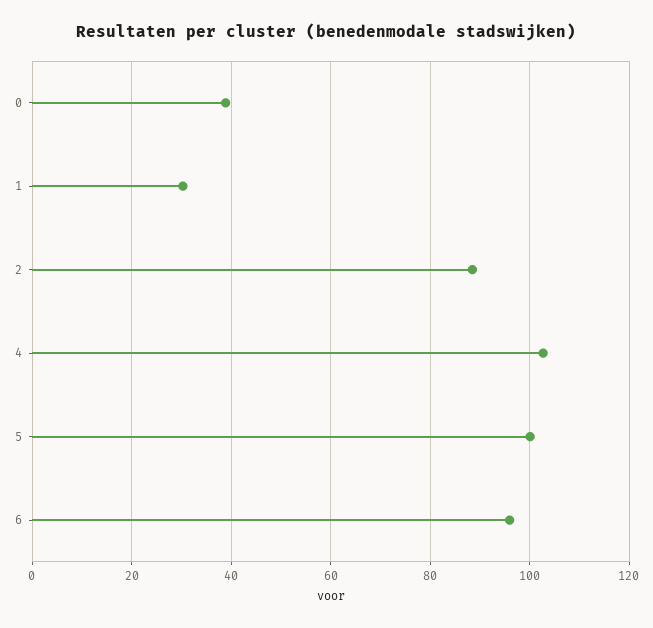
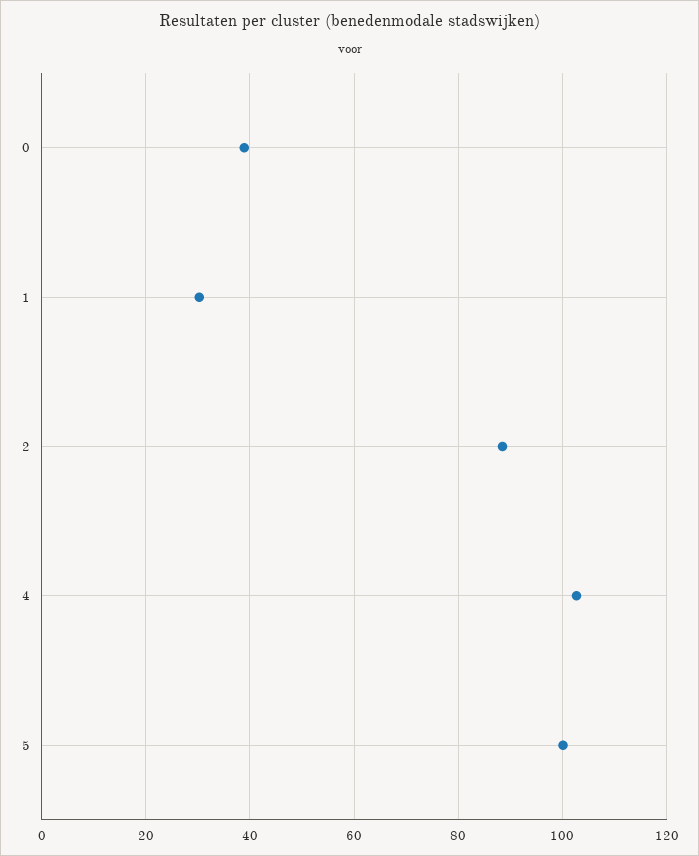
  {
    "0": 38,
    "1": 30,
    "2": 88,
    "4": 102,
-   "5": 100,
+   "5": 100
-   "6": 96
  }

